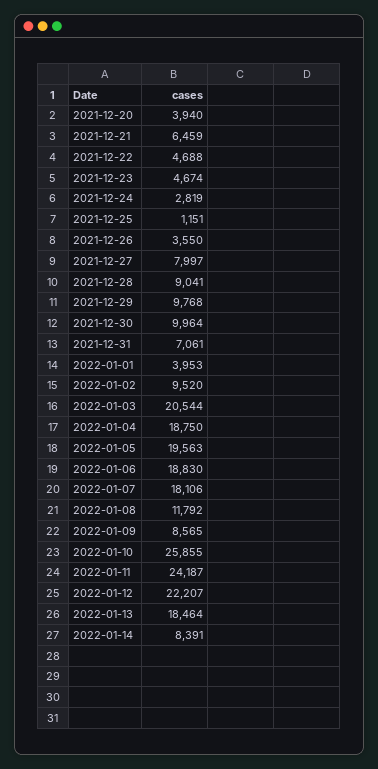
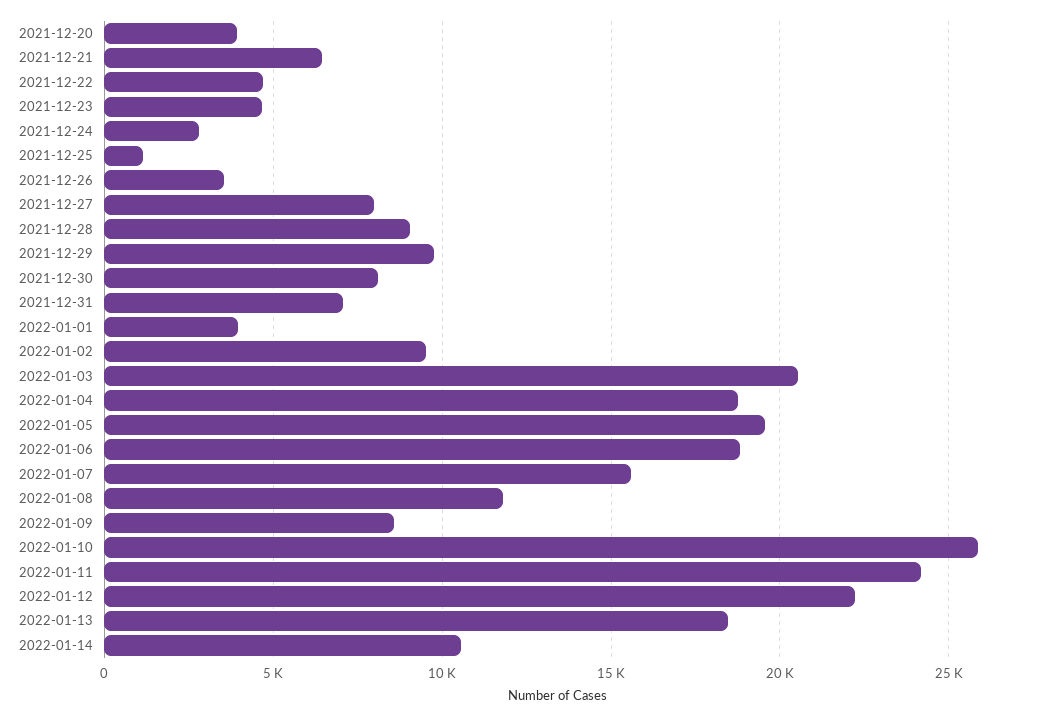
  {
    "2021-12-20": 3940,
    "2021-12-21": 6459,
    "2021-12-22": 4688,
    "2021-12-23": 4674,
    "2021-12-24": 2819,
    "2021-12-25": 1151,
    "2021-12-26": 3550,
    "2021-12-27": 7997,
    "2021-12-28": 9041,
    "2021-12-29": 9768,
-   "2021-12-30": 9964,
+   "2021-12-30": 8000,
    "2021-12-31": 7061,
    "2022-01-01": 3953,
    "2022-01-02": 9520,
    "2022-01-03": 20544,
    "2022-01-04": 18750,
    "2022-01-05": 19563,
    "2022-01-06": 18830,
-   "2022-01-07": 18106,
+   "2022-01-07": 15500,
    "2022-01-08": 11792,
    "2022-01-09": 8565,
    "2022-01-10": 25855,
    "2022-01-11": 24187,
    "2022-01-12": 22207,
    "2022-01-13": 18464,
-   "2022-01-14": 8391
+   "2022-01-14": 10500
  }

